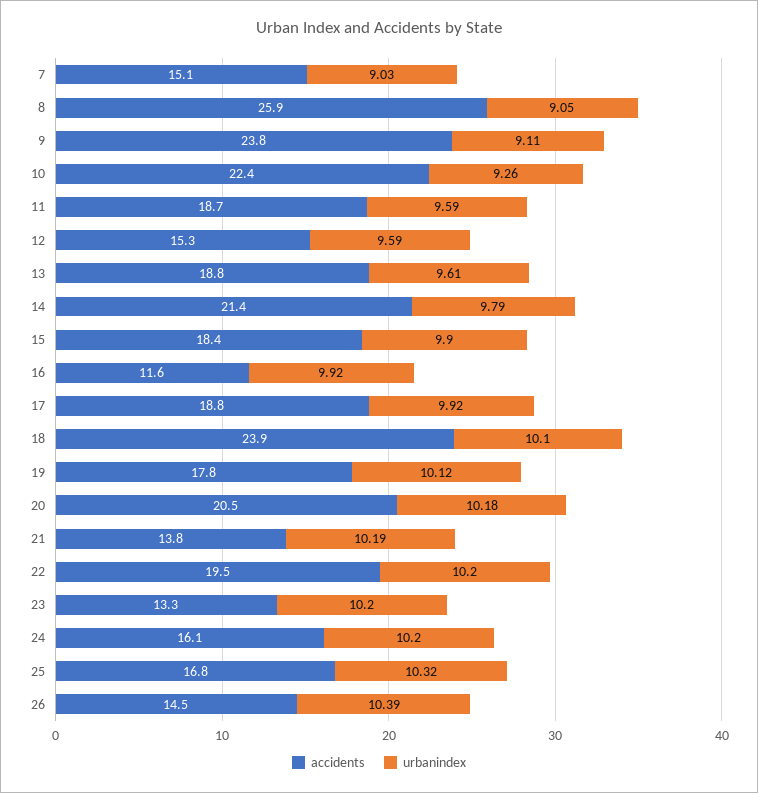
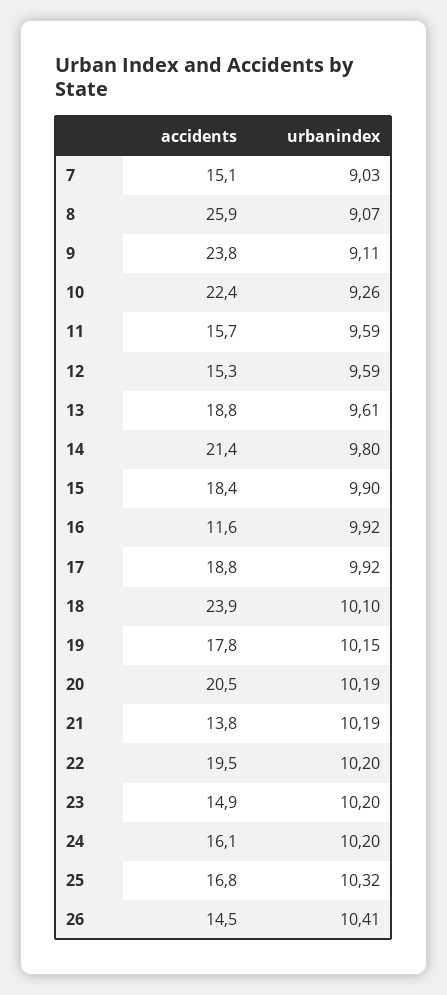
  {
    "accidents": {
      "7": 15.1,
      "8": 25.9,
      "9": 23.8,
      "10": 22.4,
-     "11": 18.7,
+     "11": 15.7,
      "12": 15.3,
      "13": 18.8,
      "14": 21.4,
      "15": 18.4,
      "16": 11.6,
      "17": 18.8,
      "18": 23.9,
      "19": 17.8,
      "20": 20.5,
      "21": 13.8,
      "22": 19.5,
-     "23": 13.3,
+     "23": 14.9,
      "24": 16.1,
      "25": 16.8,
      "26": 14.5
    },
    "urbanindex": {
      "7": 9.03,
-     "8": 9.05,
+     "8": 9.07,
      "9": 9.11,
      "10": 9.26,
      "11": 9.59,
      "12": 9.59,
      "13": 9.61,
-     "14": 9.79,
+     "14": 9.8,
      "15": 9.9,
      "16": 9.92,
      "17": 9.92,
      "18": 10.1,
-     "19": 10.12,
+     "19": 10.15,
-     "20": 10.18,
+     "20": 10.19,
      "21": 10.19,
      "22": 10.2,
      "23": 10.2,
      "24": 10.2,
      "25": 10.32,
-     "26": 10.39
+     "26": 10.41
    }
  }

